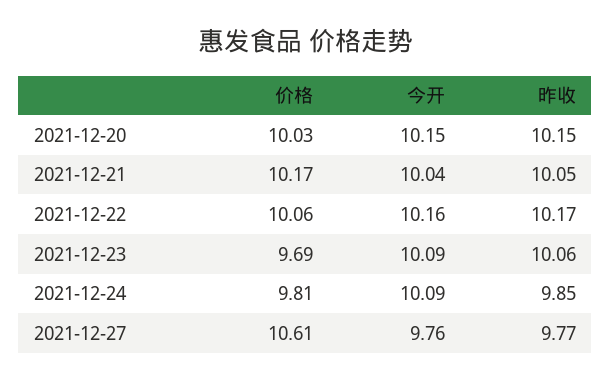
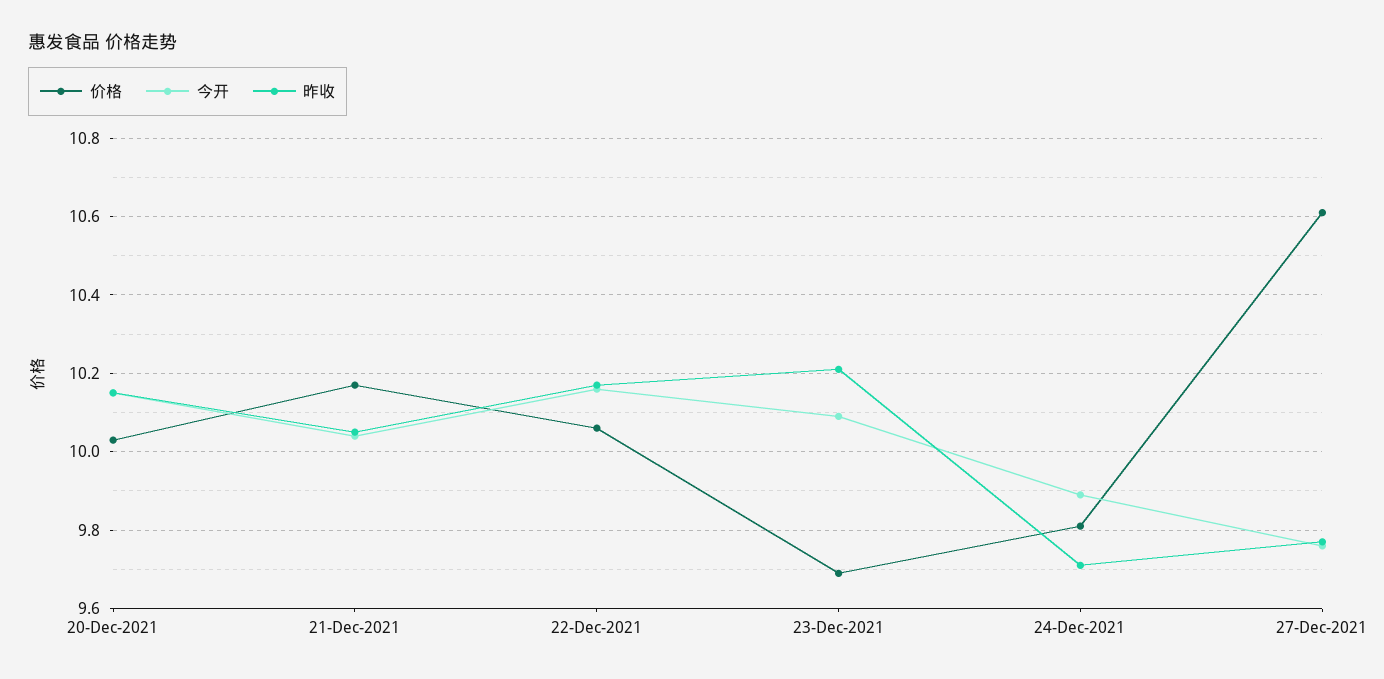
  {
    "价格": {
      "2021-12-20": 10.03,
      "2021-12-21": 10.17,
      "2021-12-22": 10.06,
      "2021-12-23": 9.69,
      "2021-12-24": 9.81,
      "2021-12-27": 10.61
    },
    "今开": {
      "2021-12-20": 10.15,
      "2021-12-21": 10.04,
      "2021-12-22": 10.16,
      "2021-12-23": 10.09,
-     "2021-12-24": 10.09,
+     "2021-12-24": 9.9,
      "2021-12-27": 9.76
    },
    "昨收": {
      "2021-12-20": 10.15,
      "2021-12-21": 10.05,
      "2021-12-22": 10.17,
-     "2021-12-23": 10.06,
+     "2021-12-23": 10.2,
-     "2021-12-24": 9.85,
+     "2021-12-24": 9.7,
      "2021-12-27": 9.77
    }
  }

